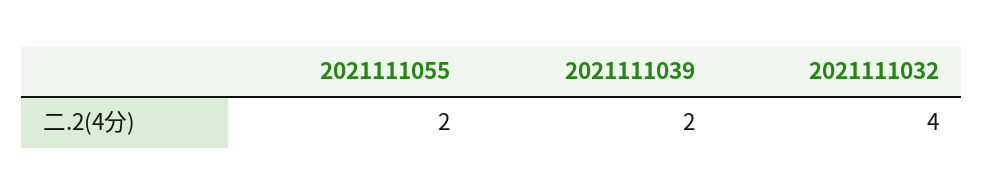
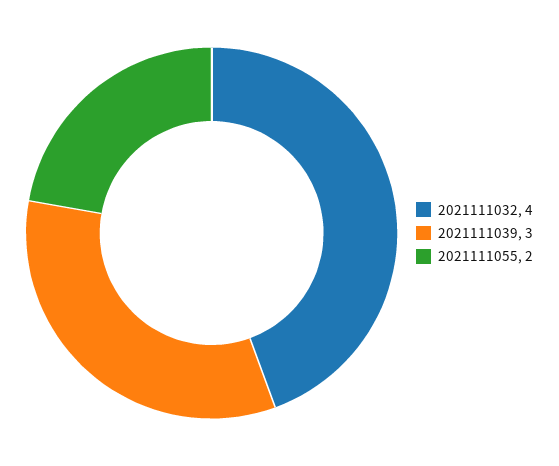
  {
    "2021111055": 2,
-   "2021111039": 2,
+   "2021111039": 3,
    "2021111032": 4
  }

